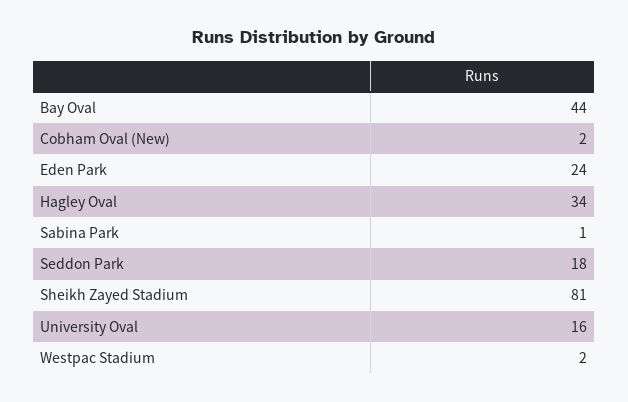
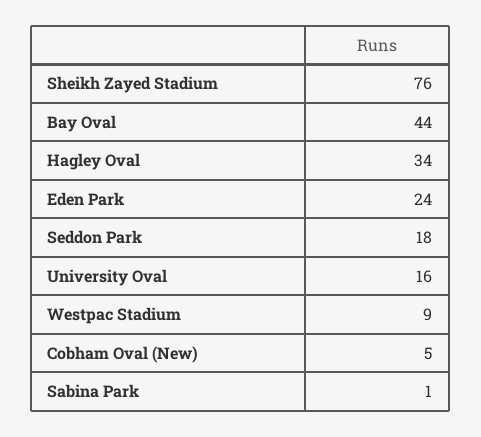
  {
    "Bay Oval": 44,
-   "Cobham Oval (New)": 2,
+   "Cobham Oval (New)": 5,
    "Eden Park": 24,
    "Hagley Oval": 34,
    "Sabina Park": 1,
    "Seddon Park": 18,
-   "Sheikh Zayed Stadium": 81,
+   "Sheikh Zayed Stadium": 76,
    "University Oval": 16,
-   "Westpac Stadium": 2
+   "Westpac Stadium": 9
  }

